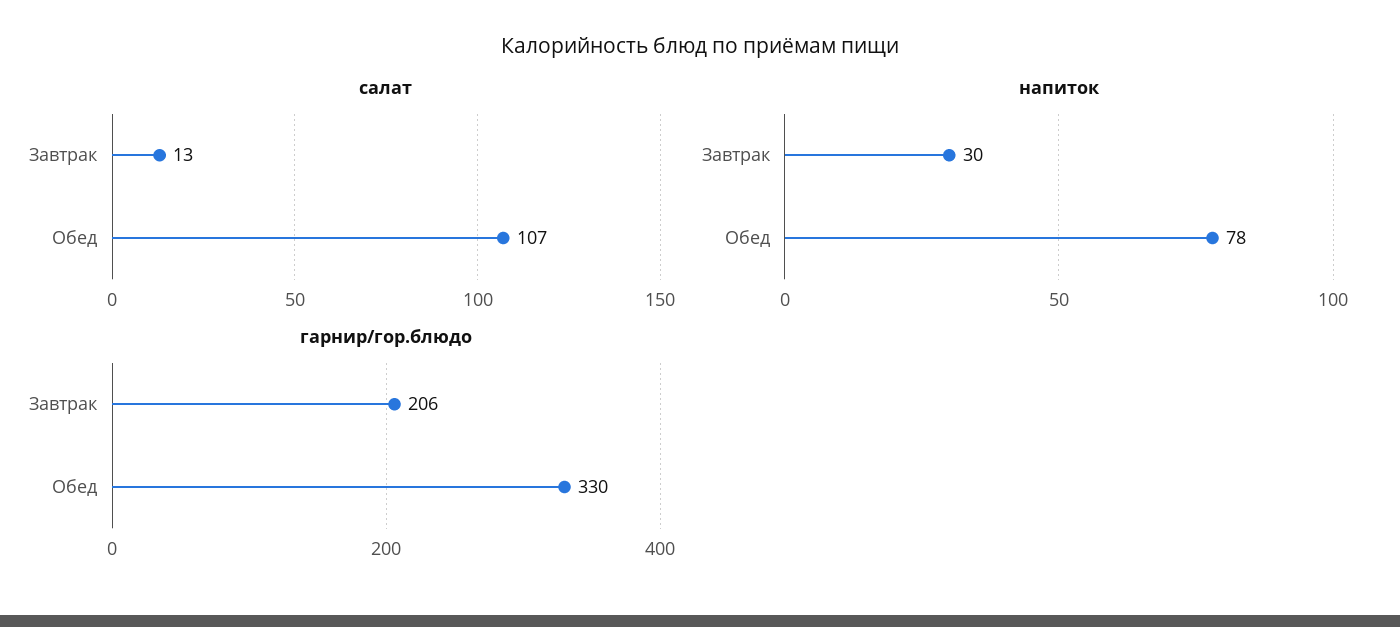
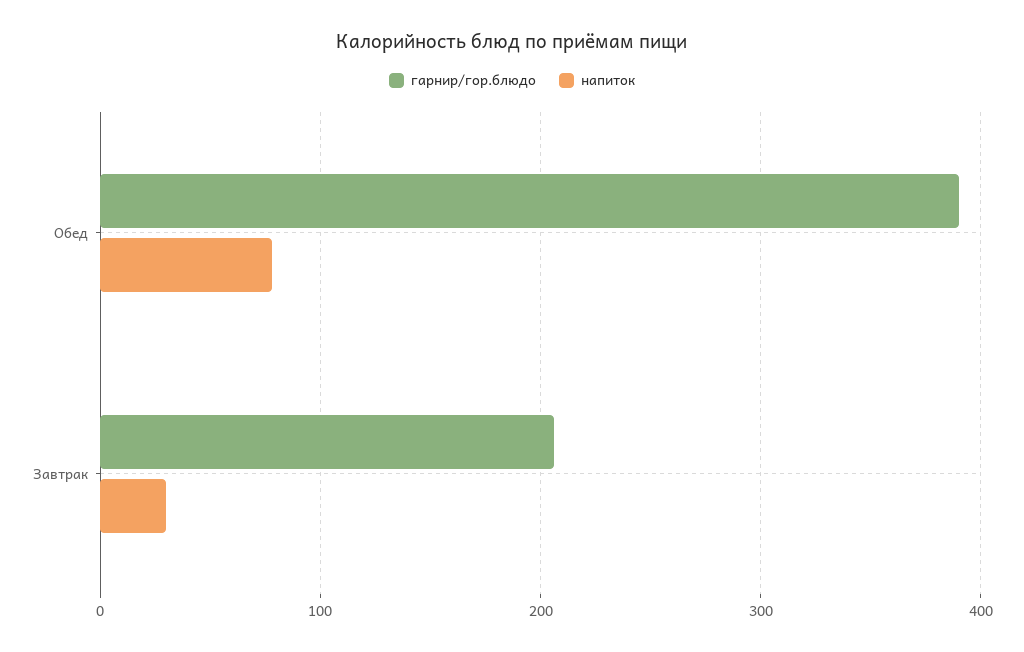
  {
-   "салат": {
-     "Завтрак": 13,
-     "Обед": 107
-   },
    "напиток": {
      "Завтрак": 30,
      "Обед": 78
    },
    "гарнир/гор.блюдо": {
      "Завтрак": 206,
-     "Обед": 330
+     "Обед": 390
    }
  }

